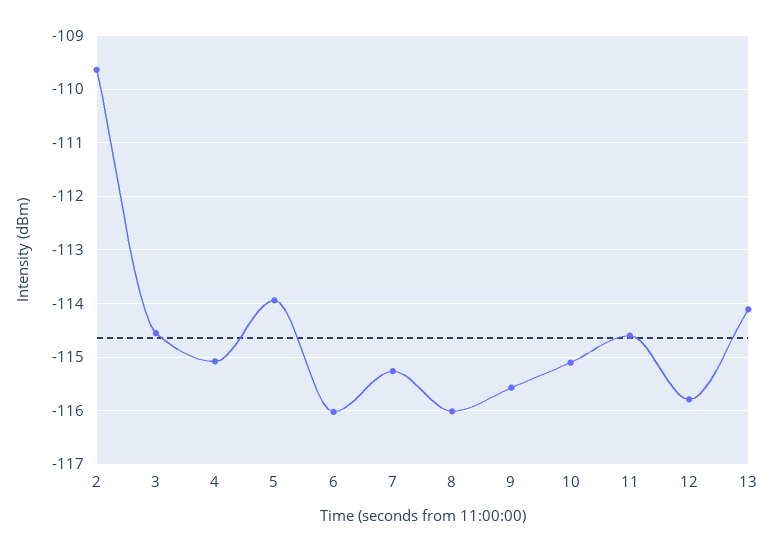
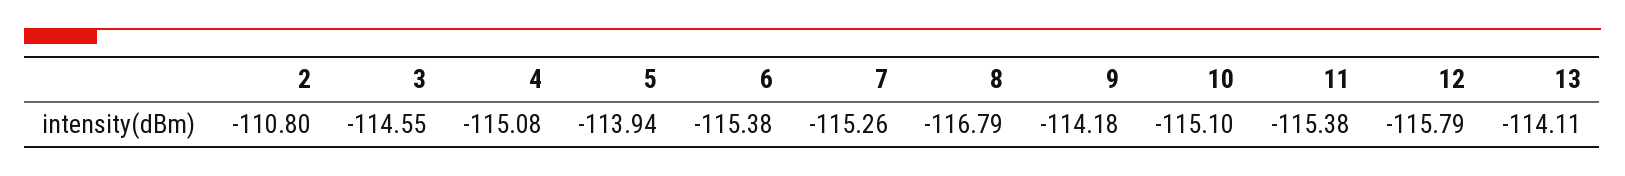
  {
-   "2": -109.6,
+   "2": -110.8,
    "3": -114.55,
    "4": -115.08,
    "5": -113.94,
-   "6": -116,
+   "6": -115.38,
    "7": -115.26,
-   "8": -116,
+   "8": -116.79,
-   "9": -115.6,
+   "9": -114.18,
    "10": -115.1,
-   "11": -114.6,
+   "11": -115.38,
    "12": -115.79,
    "13": -114.11
  }

